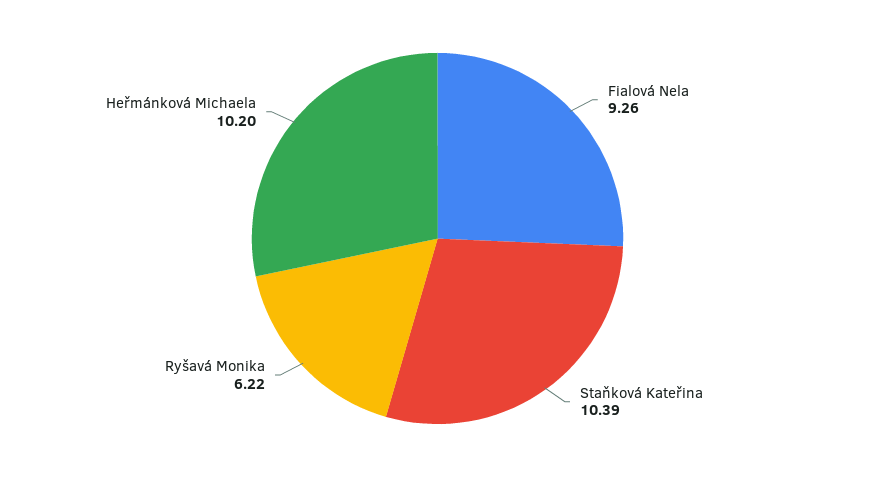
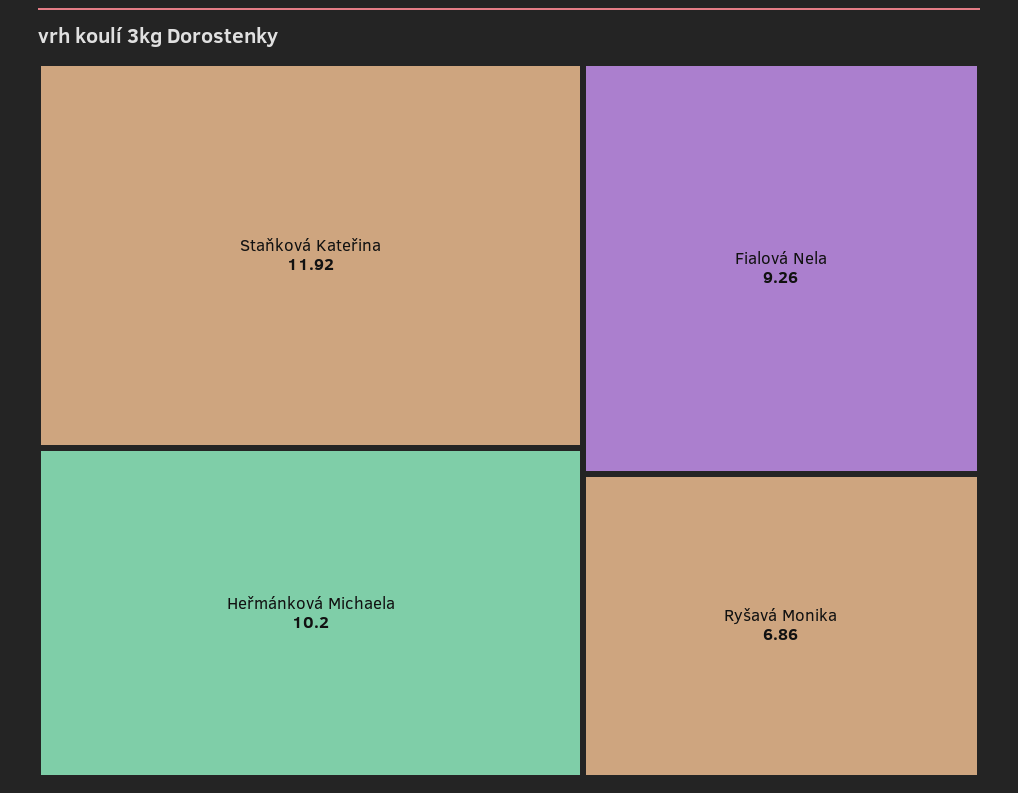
  {
    "Fialová Nela": 9.26,
-   "Staňková Kateřina": 10.39,
+   "Staňková Kateřina": 11.92,
-   "Ryšavá Monika": 6.22,
+   "Ryšavá Monika": 6.86,
    "Heřmánková Michaela": 10.2
  }

